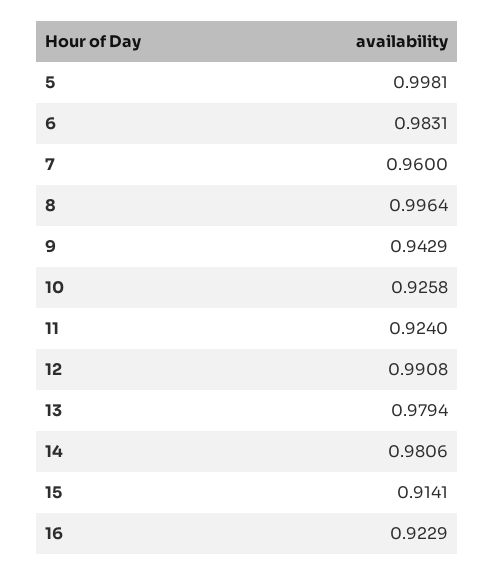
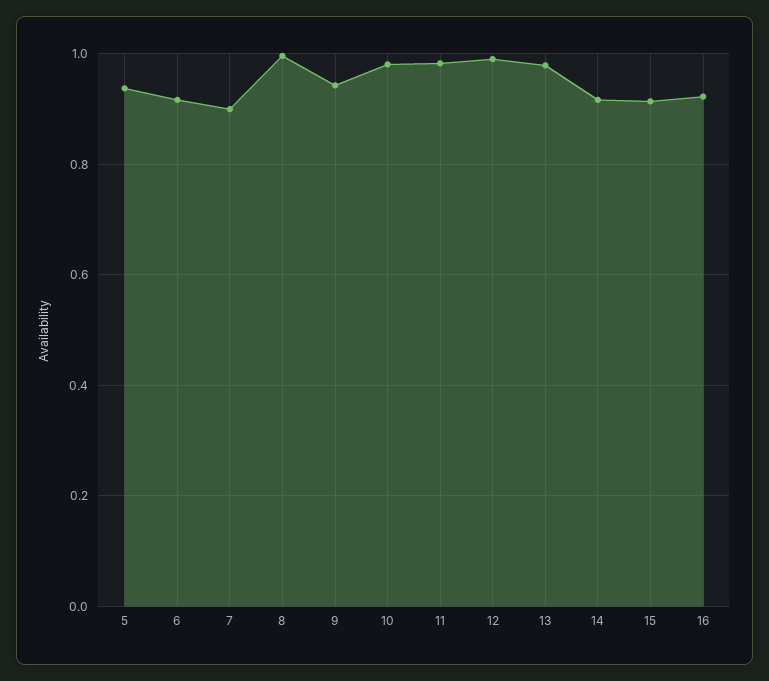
  {
-   "5": 0.9981,
+   "5": 0.94,
-   "6": 0.9831,
+   "6": 0.92,
-   "7": 0.96,
+   "7": 0.9,
    "8": 0.9964,
    "9": 0.9429,
-   "10": 0.9258,
+   "10": 0.98,
-   "11": 0.924,
+   "11": 0.98,
    "12": 0.9908,
    "13": 0.9794,
-   "14": 0.9806,
+   "14": 0.92,
    "15": 0.9141,
    "16": 0.9229
  }

